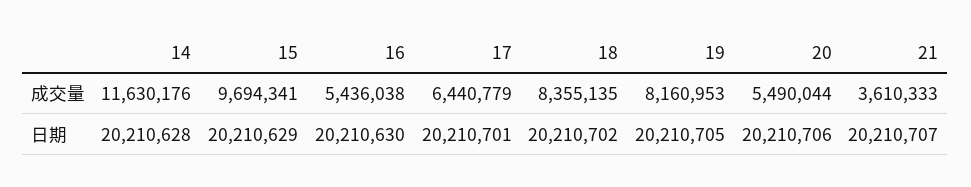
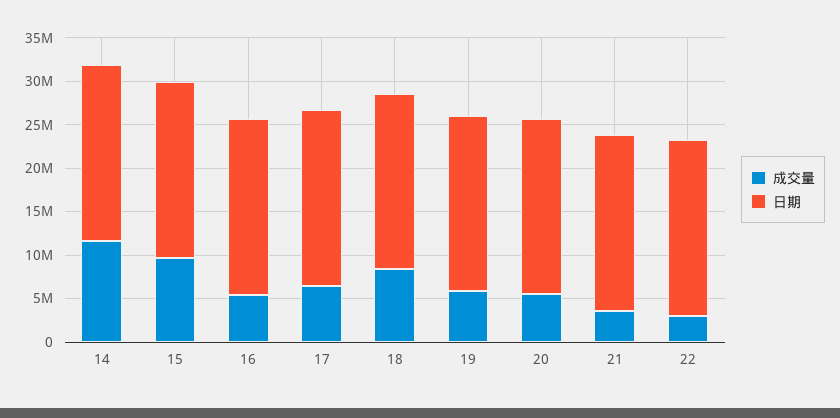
  {
    "成交量": {
      "14": 11630176,
      "15": 9694341,
      "16": 5436038,
      "17": 6440779,
      "18": 8355135,
-     "19": 8160953,
+     "19": 6000000,
      "20": 5490044,
-     "21": 3610333
+     "21": 3610333,
+     "22": 3000000
    },
    "日期": {
      "14": 20210628,
      "15": 20210629,
      "16": 20210630,
      "17": 20210701,
      "18": 20210702,
      "19": 20210705,
      "20": 20210706,
-     "21": 20210707
+     "21": 20210707,
+     "22": 20000000
    }
  }

